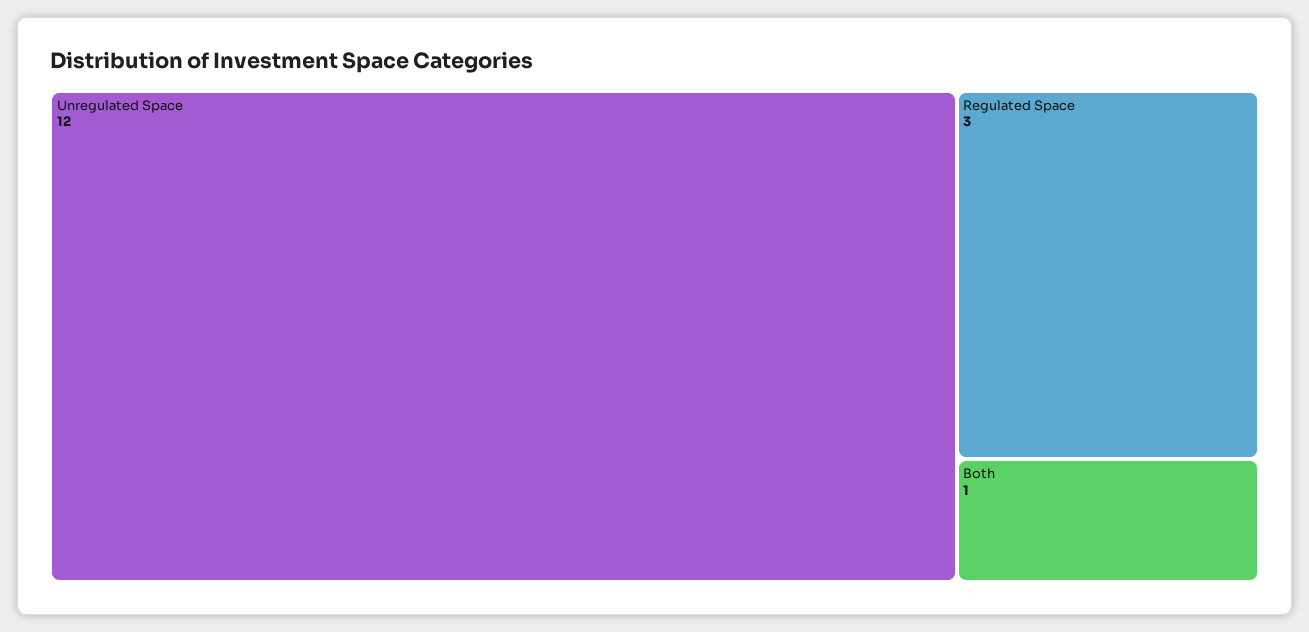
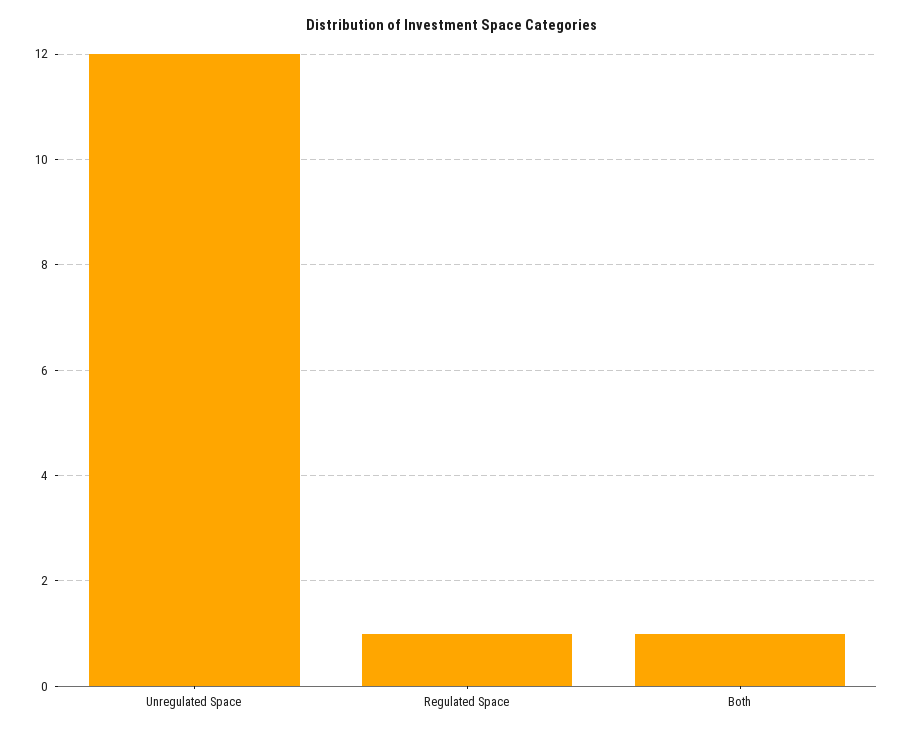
  {
    "Unregulated Space": 12,
-   "Regulated Space": 3,
+   "Regulated Space": 1,
    "Both": 1
  }

